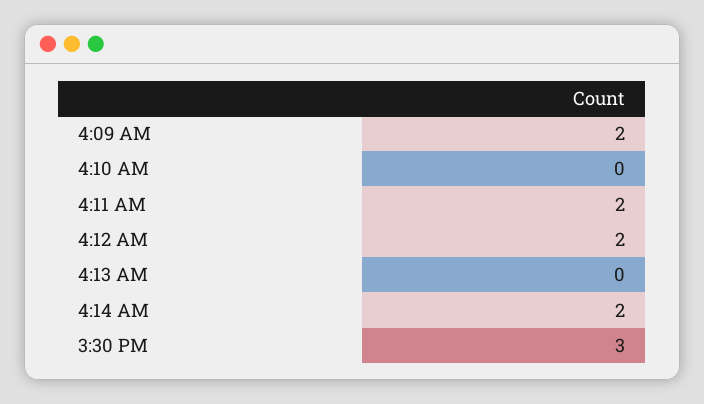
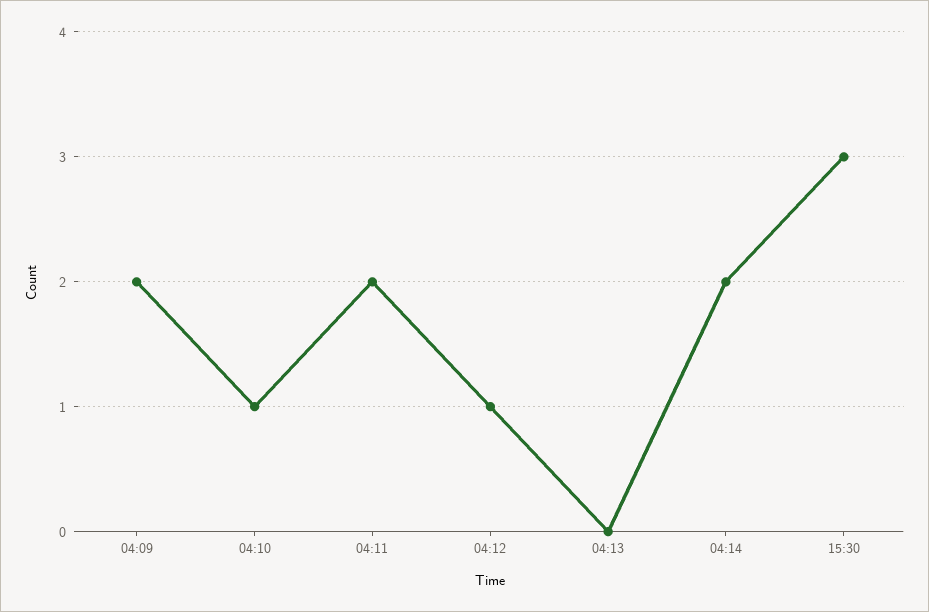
  {
    "4:09 AM": 2,
-   "4:10 AM": 0,
+   "4:10 AM": 1,
    "4:11 AM": 2,
-   "4:12 AM": 2,
+   "4:12 AM": 1,
    "4:13 AM": 0,
    "4:14 AM": 2,
    "3:30 PM": 3
  }

